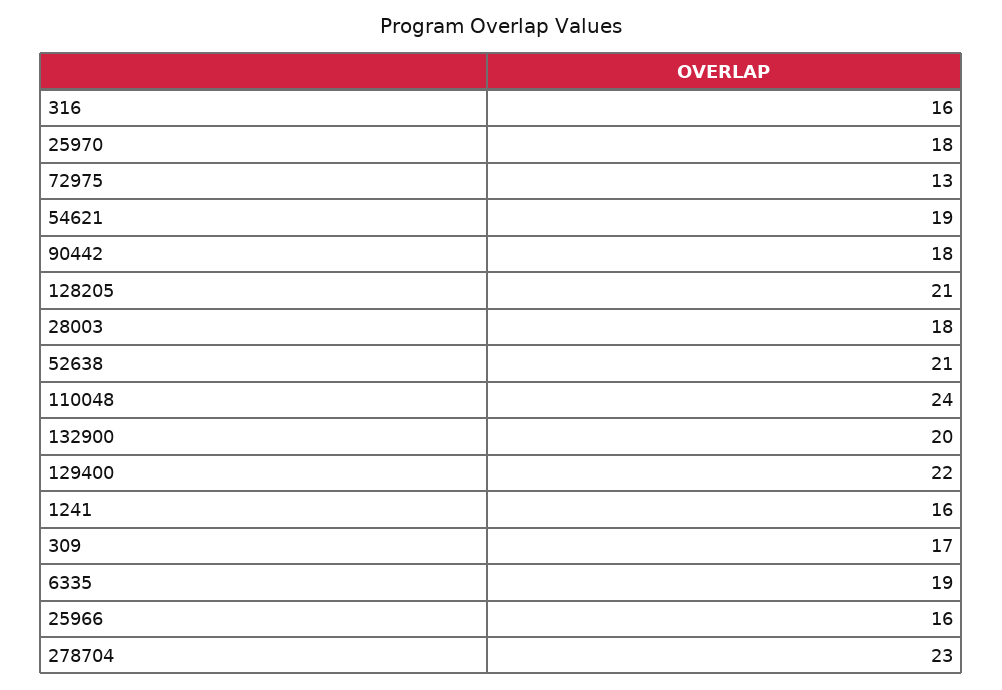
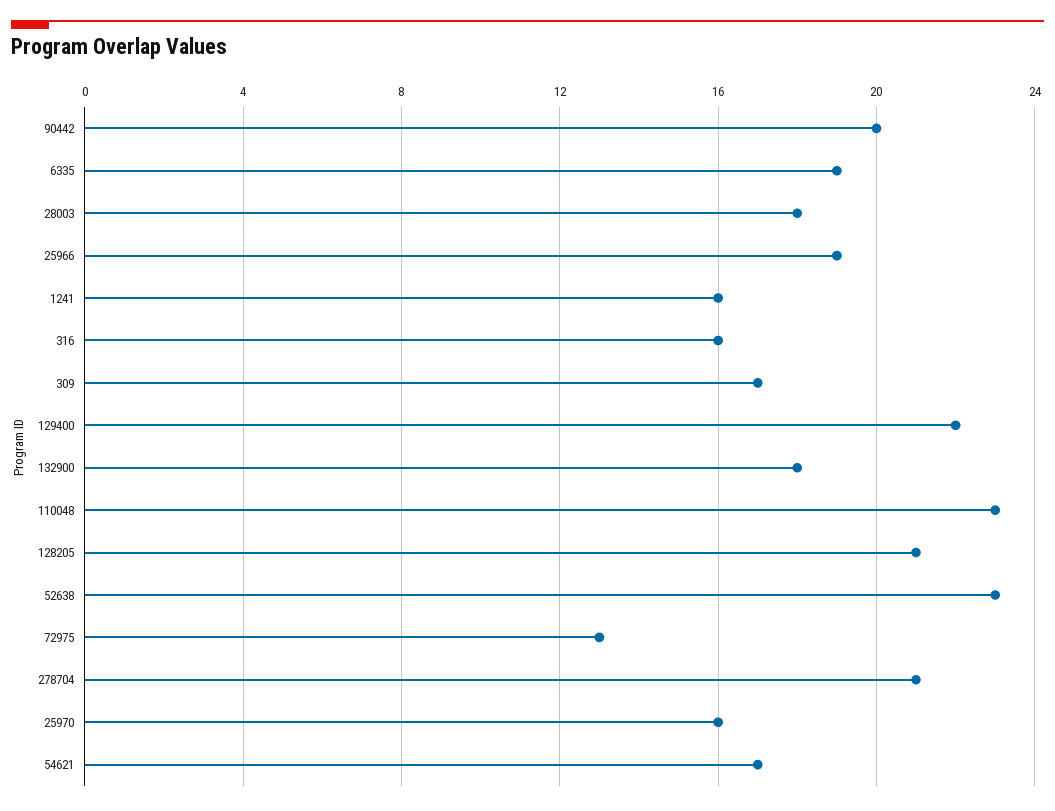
  {
    "316": 16,
-   "25970": 18,
+   "25970": 16,
    "72975": 13,
-   "54621": 19,
+   "54621": 17,
-   "90442": 18,
+   "90442": 20,
    "128205": 21,
    "28003": 18,
-   "52638": 21,
+   "52638": 23,
-   "110048": 24,
+   "110048": 23,
-   "132900": 20,
+   "132900": 18,
    "129400": 22,
    "1241": 16,
    "309": 17,
    "6335": 19,
-   "25966": 16,
+   "25966": 19,
-   "278704": 23
+   "278704": 21
  }

